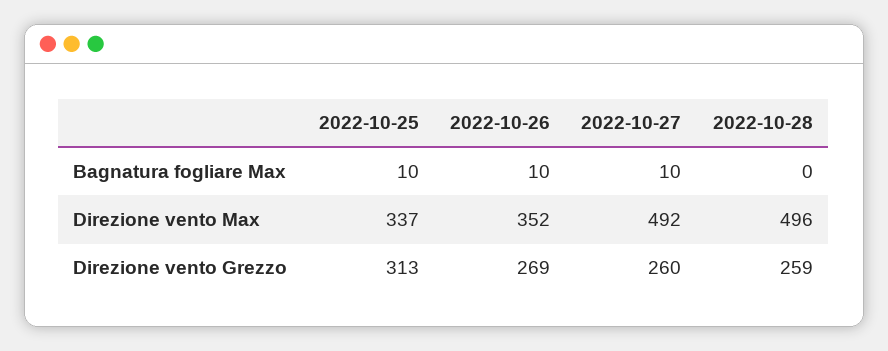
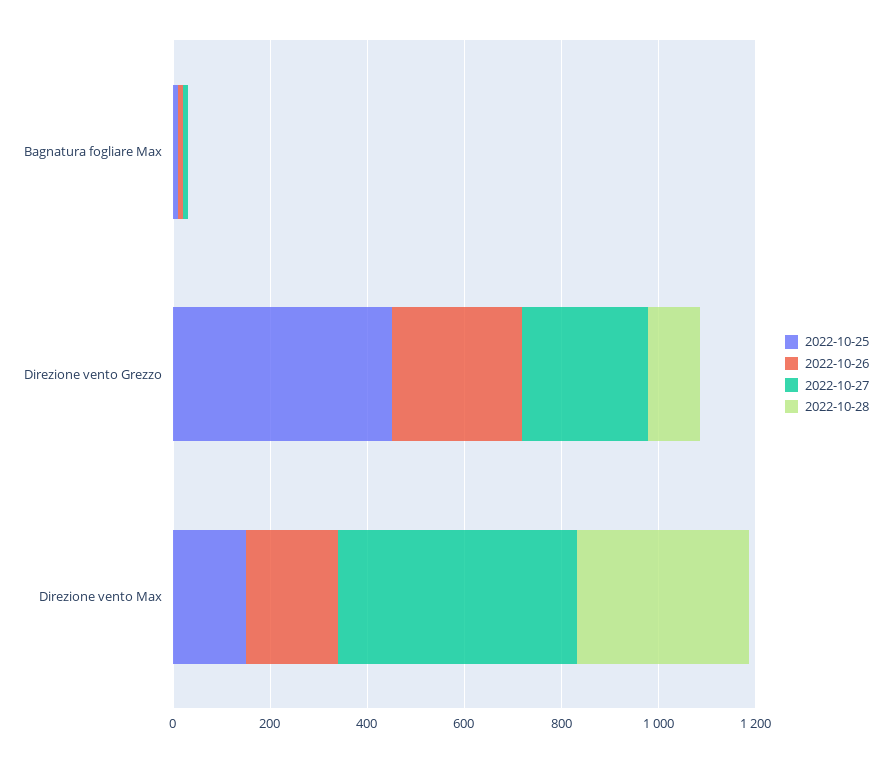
  {
    "2022-10-25": {
      "Bagnatura fogliare Max": 10,
-     "Direzione vento Max": 337,
+     "Direzione vento Max": 150,
-     "Direzione vento Grezzo": 313
+     "Direzione vento Grezzo": 450
    },
    "2022-10-26": {
      "Bagnatura fogliare Max": 10,
-     "Direzione vento Max": 352,
+     "Direzione vento Max": 200,
      "Direzione vento Grezzo": 269
    },
    "2022-10-27": {
      "Bagnatura fogliare Max": 10,
      "Direzione vento Max": 492,
      "Direzione vento Grezzo": 260
    },
    "2022-10-28": {
      "Bagnatura fogliare Max": 0,
-     "Direzione vento Max": 496,
+     "Direzione vento Max": 350,
-     "Direzione vento Grezzo": 259
+     "Direzione vento Grezzo": 100
    }
  }

